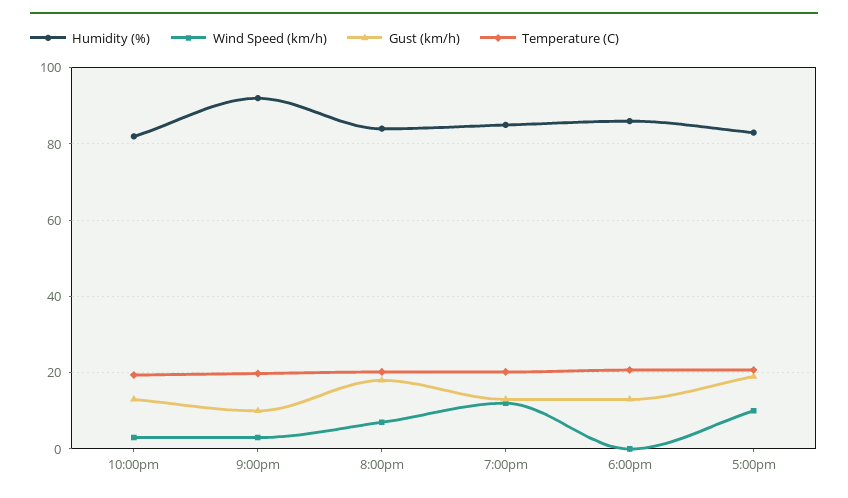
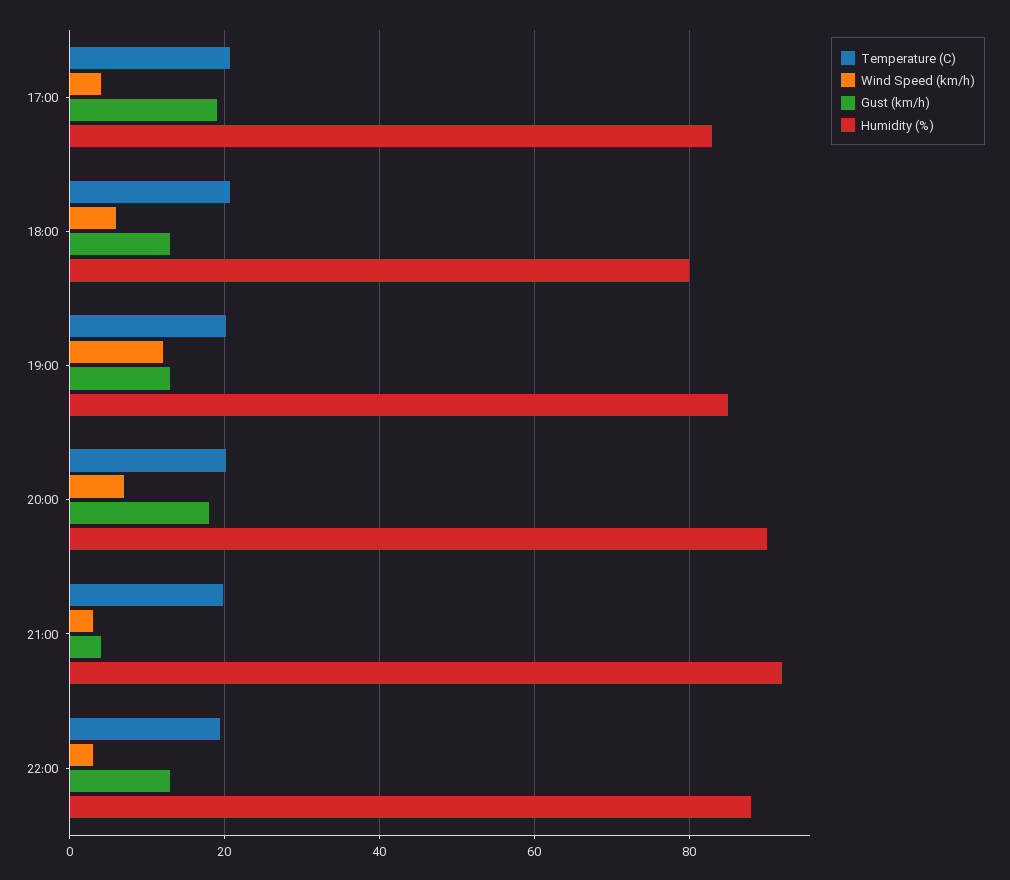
  {
    "Humidity (%)": {
-     "10:00pm": 82,
+     "10:00pm": 88,
      "9:00pm": 92,
-     "8:00pm": 84,
+     "8:00pm": 90,
      "7:00pm": 86,
-     "6:00pm": 86,
+     "6:00pm": 80,
      "5:00pm": 84
    },
    "Wind Speed (km/h)": {
      "10:00pm": 4,
      "9:00pm": 4,
      "8:00pm": 8,
      "7:00pm": 12,
-     "6:00pm": 0,
+     "6:00pm": 6,
-     "5:00pm": 10
+     "5:00pm": 4
    },
    "Gust (km/h)": {
      "10:00pm": 14,
-     "9:00pm": 10,
+     "9:00pm": 4,
      "8:00pm": 18,
      "7:00pm": 14,
      "6:00pm": 14,
      "5:00pm": 20
    },
    "Temperature (C)": {
      "10:00pm": 20,
      "9:00pm": 20,
      "8:00pm": 20,
      "7:00pm": 20,
      "6:00pm": 20,
      "5:00pm": 20
    }
  }

